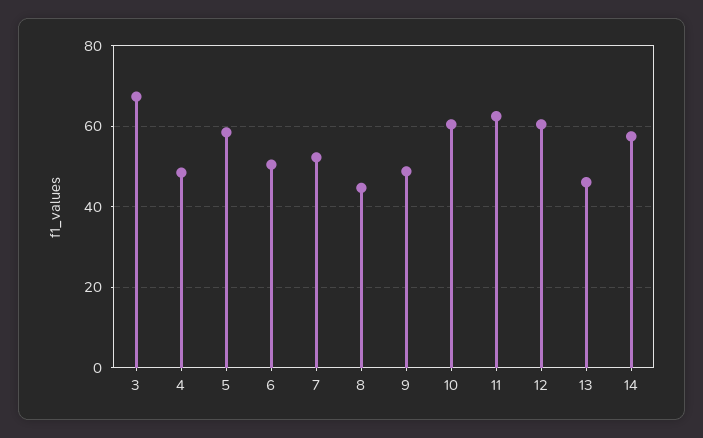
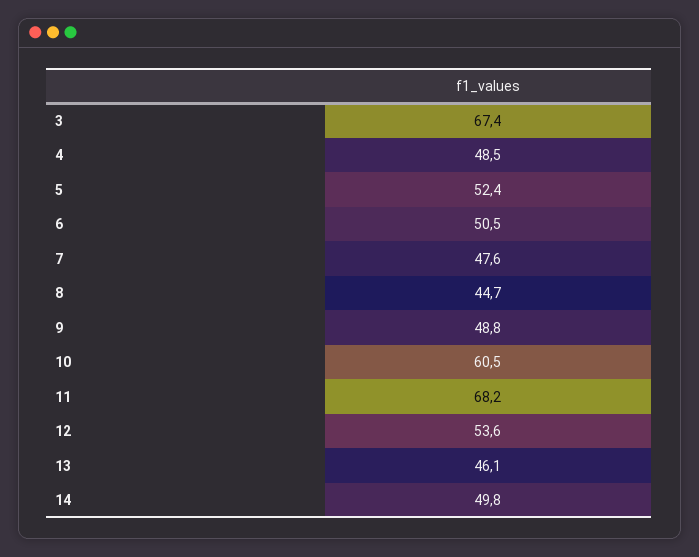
  {
    "3": 67.4,
    "4": 48.5,
-   "5": 58,
+   "5": 52.4,
    "6": 50.5,
-   "7": 52,
+   "7": 47.6,
    "8": 44.7,
    "9": 48.8,
    "10": 60.5,
-   "11": 62,
+   "11": 68.2,
-   "12": 60,
+   "12": 53.6,
    "13": 46.1,
-   "14": 58
+   "14": 49.8
  }

